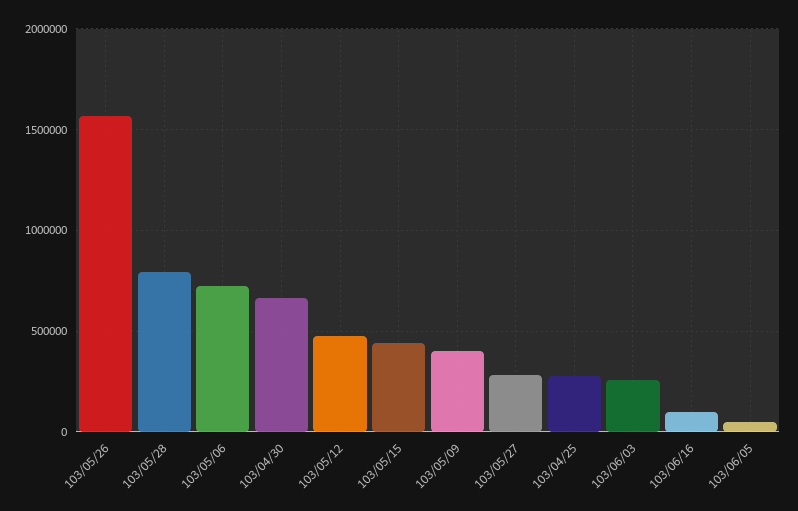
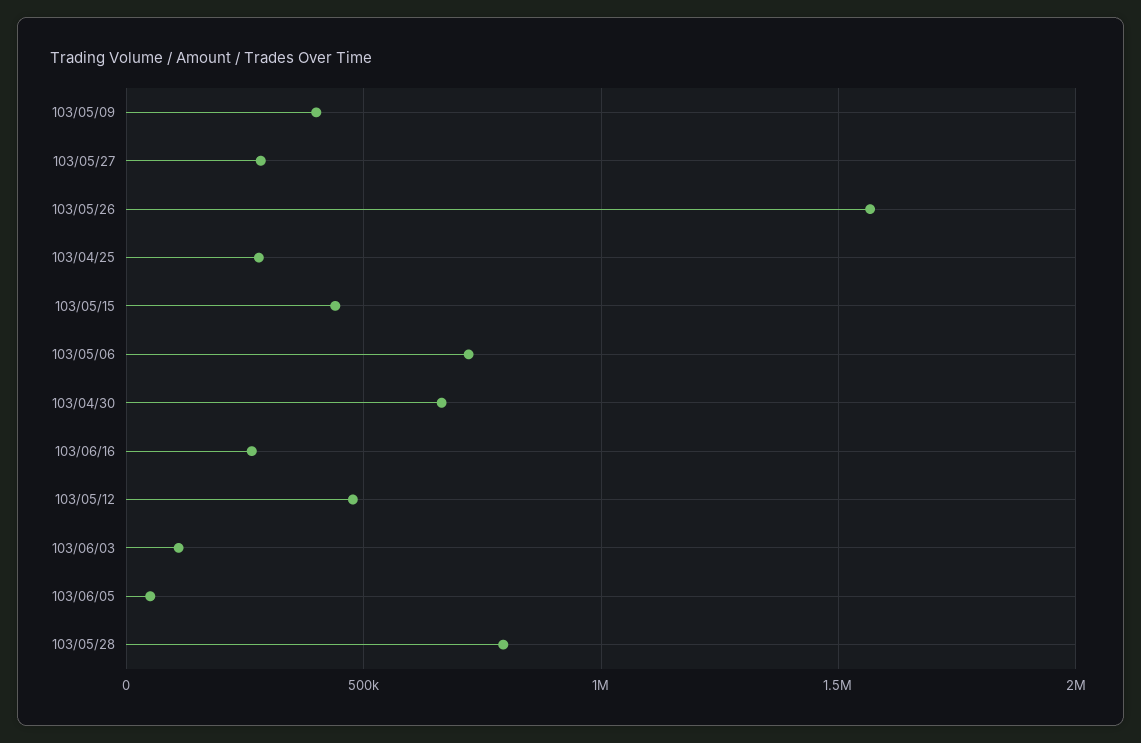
  {
    "103/05/26": 1550000,
    "103/05/28": 800000,
    "103/05/06": 700000,
    "103/04/30": 650000,
    "103/05/12": 500000,
    "103/05/15": 450000,
    "103/05/09": 400000,
    "103/05/27": 300000,
    "103/04/25": 300000,
-   "103/06/03": 250000,
+   "103/06/03": 100000,
-   "103/06/16": 100000,
+   "103/06/16": 250000,
    "103/06/05": 50000
  }

